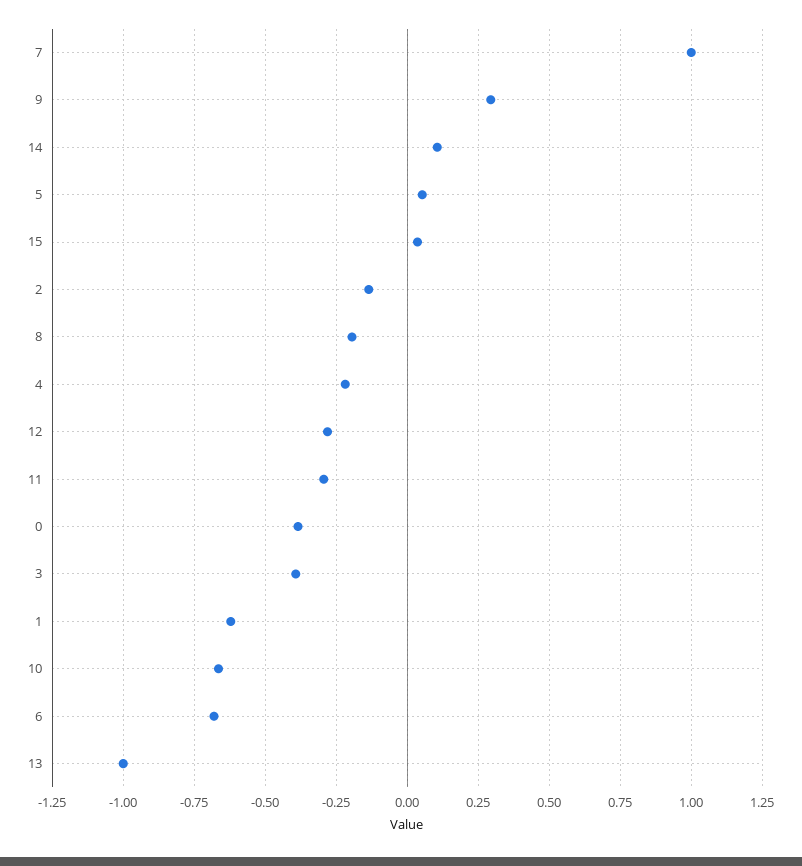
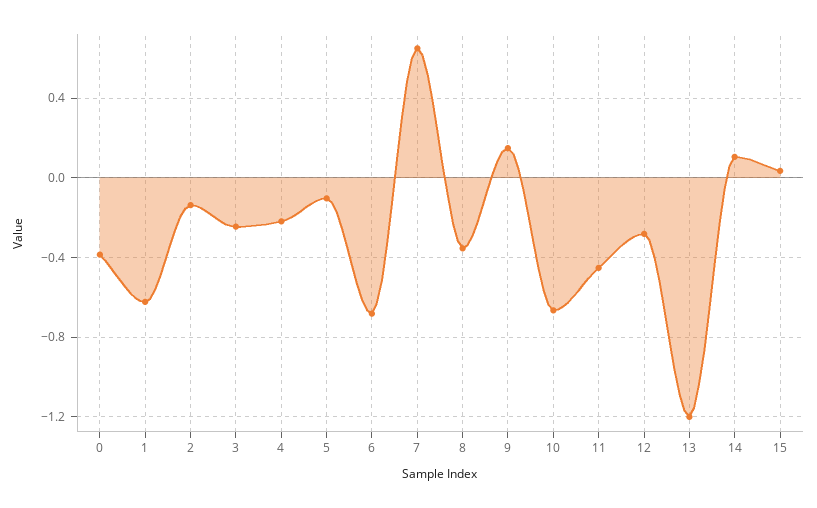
  {
-   "7": 1,
+   "7": 0.65,
-   "9": 0.3,
+   "9": 0.15,
    "14": 0.1,
-   "5": 0.05,
+   "5": -0.1,
    "15": 0.025,
    "2": -0.125,
-   "8": -0.2,
+   "8": -0.35,
    "4": -0.225,
    "12": -0.275,
-   "11": -0.3,
+   "11": -0.45,
    "0": -0.375,
-   "3": -0.4,
+   "3": -0.25,
    "1": -0.625,
    "10": -0.675,
    "6": -0.675,
-   "13": -1
+   "13": -1.2
  }

